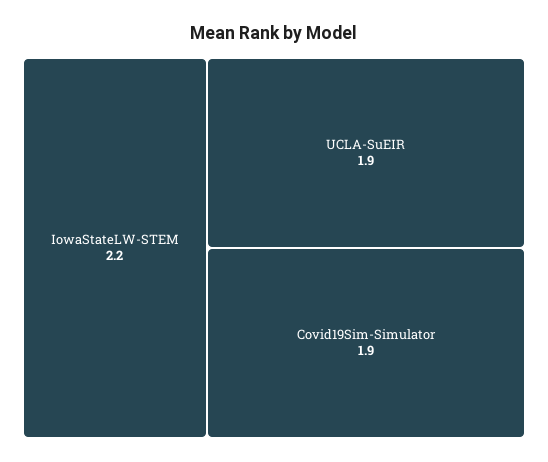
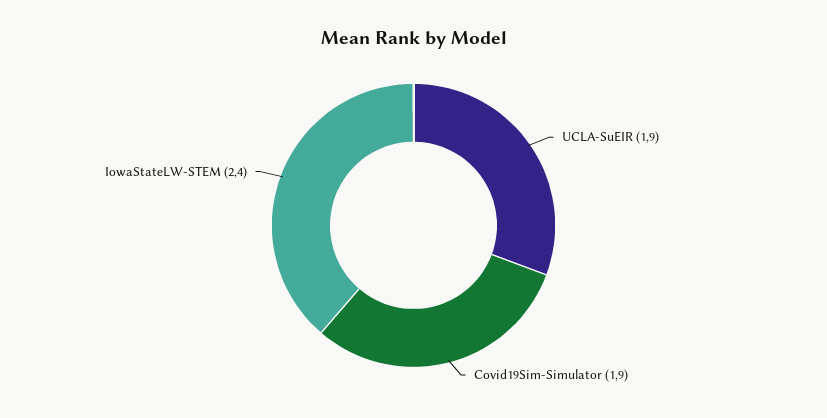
  {
-   "IowaStateLW-STEM": 2.2,
+   "IowaStateLW-STEM": 2.4,
    "UCLA-SuEIR": 1.9,
    "Covid19Sim-Simulator": 1.9
  }

